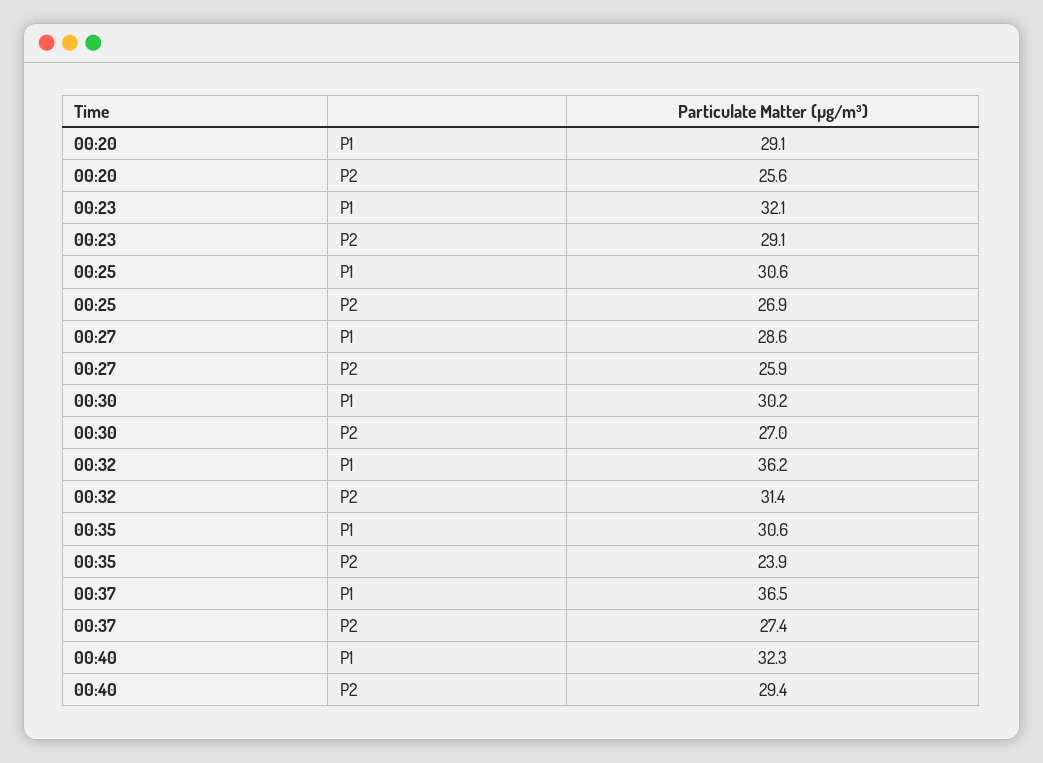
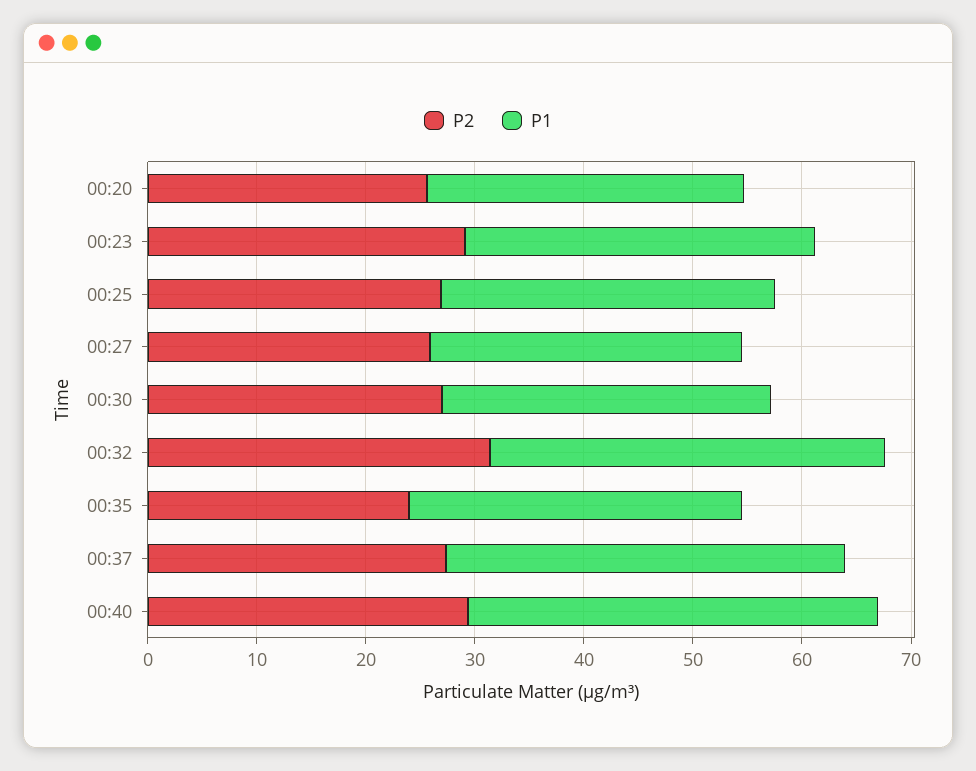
  {
    "P1": {
      "00:20": 29.1,
      "00:23": 32.1,
      "00:25": 30.6,
      "00:27": 28.6,
      "00:30": 30.2,
      "00:32": 36.2,
      "00:35": 30.6,
      "00:37": 36.5,
-     "00:40": 32.3
+     "00:40": 38
    },
    "P2": {
      "00:20": 25.6,
      "00:23": 29.1,
      "00:25": 26.9,
      "00:27": 25.9,
      "00:30": 27,
      "00:32": 31.4,
      "00:35": 23.9,
      "00:37": 27.4,
      "00:40": 29.4
    }
  }

